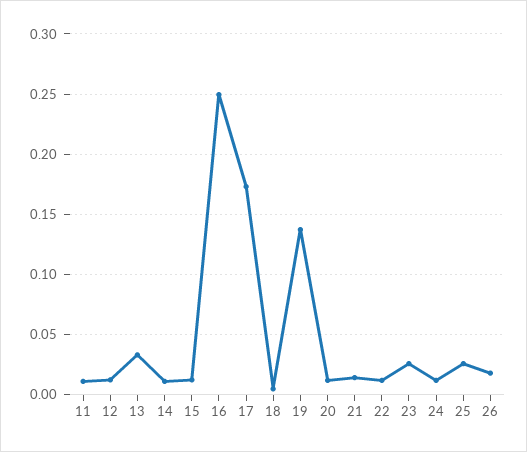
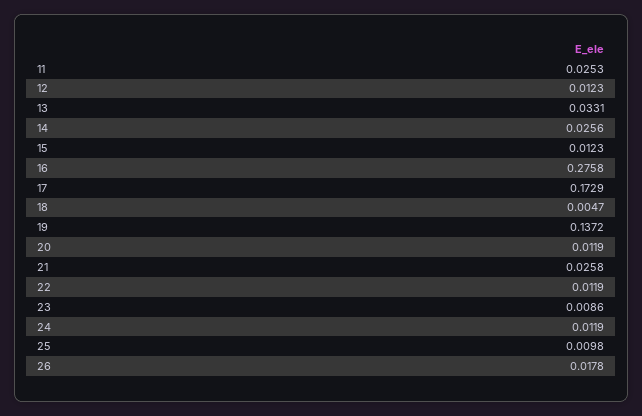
  {
-   "11": 0.01,
+   "11": 0.0253,
    "12": 0.0123,
    "13": 0.0331,
-   "14": 0.01,
+   "14": 0.0256,
    "15": 0.0123,
-   "16": 0.25,
+   "16": 0.2758,
    "17": 0.1729,
    "18": 0.0047,
    "19": 0.1372,
    "20": 0.0119,
-   "21": 0.015,
+   "21": 0.0258,
    "22": 0.0119,
-   "23": 0.025,
+   "23": 0.0086,
    "24": 0.0119,
-   "25": 0.025,
+   "25": 0.0098,
    "26": 0.0178
  }

